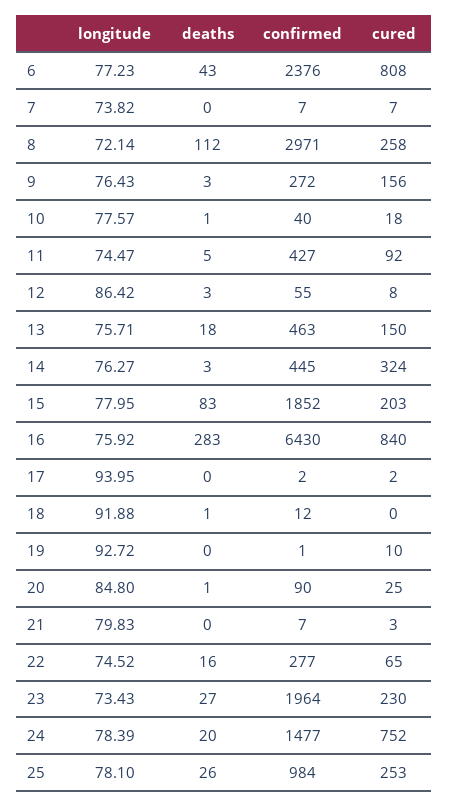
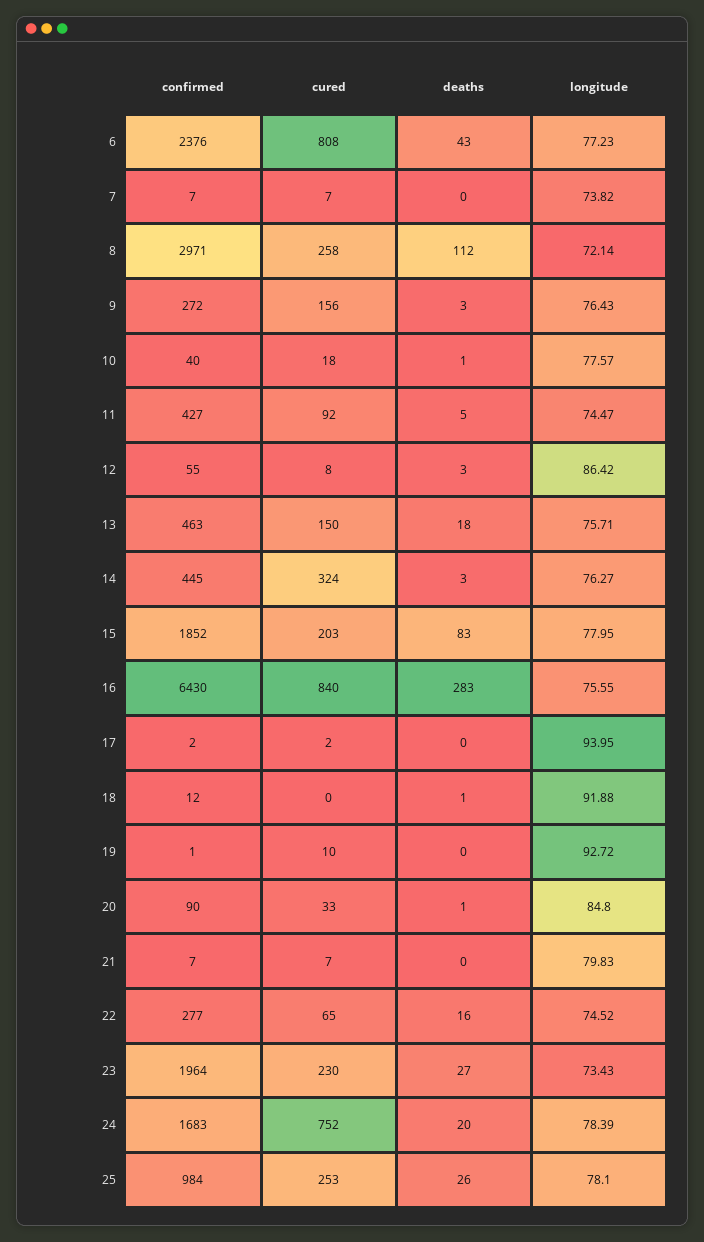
  {
    "longitude": {
      "6": 77.23,
      "7": 73.82,
      "8": 72.14,
      "9": 76.43,
      "10": 77.57,
      "11": 74.47,
      "12": 86.42,
      "13": 75.71,
      "14": 76.27,
      "15": 77.95,
-     "16": 75.92,
+     "16": 75.55,
      "17": 93.95,
      "18": 91.88,
      "19": 92.72,
      "20": 84.8,
      "21": 79.83,
      "22": 74.52,
      "23": 73.43,
      "24": 78.39,
      "25": 78.1
    },
    "deaths": {
      "6": 43,
      "7": 0,
      "8": 112,
      "9": 3,
      "10": 1,
      "11": 5,
      "12": 3,
      "13": 18,
      "14": 3,
      "15": 83,
      "16": 283,
      "17": 0,
      "18": 1,
      "19": 0,
      "20": 1,
      "21": 0,
      "22": 16,
      "23": 27,
      "24": 20,
      "25": 26
    },
    "confirmed": {
      "6": 2376,
      "7": 7,
      "8": 2971,
      "9": 272,
      "10": 40,
      "11": 427,
      "12": 55,
      "13": 463,
      "14": 445,
      "15": 1852,
      "16": 6430,
      "17": 2,
      "18": 12,
      "19": 1,
      "20": 90,
      "21": 7,
      "22": 277,
      "23": 1964,
-     "24": 1477,
+     "24": 1683,
      "25": 984
    },
    "cured": {
      "6": 808,
      "7": 7,
      "8": 258,
      "9": 156,
      "10": 18,
      "11": 92,
      "12": 8,
      "13": 150,
      "14": 324,
      "15": 203,
      "16": 840,
      "17": 2,
      "18": 0,
      "19": 10,
-     "20": 25,
+     "20": 33,
-     "21": 3,
+     "21": 7,
      "22": 65,
      "23": 230,
      "24": 752,
      "25": 253
    }
  }

